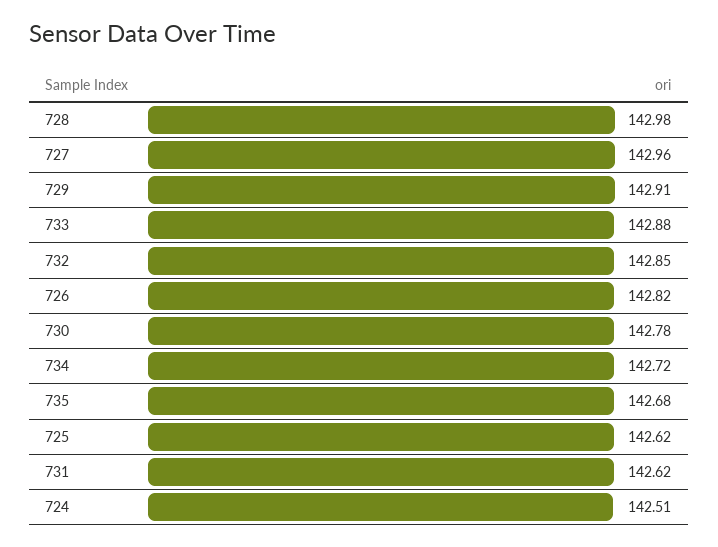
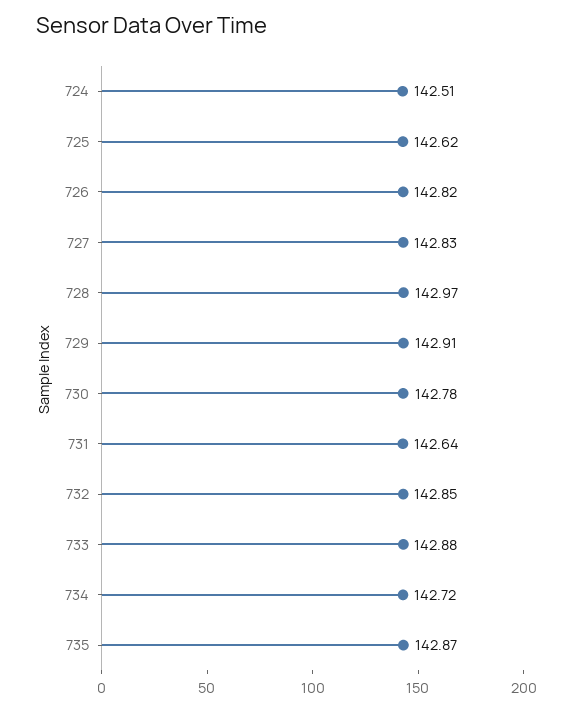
  {
-   "728": 142.98,
+   "728": 142.97,
-   "727": 142.96,
+   "727": 142.83,
    "729": 142.91,
    "733": 142.88,
    "732": 142.85,
    "726": 142.82,
    "730": 142.78,
    "734": 142.72,
-   "735": 142.68,
+   "735": 142.87,
    "725": 142.62,
-   "731": 142.62,
+   "731": 142.64,
    "724": 142.51
  }

